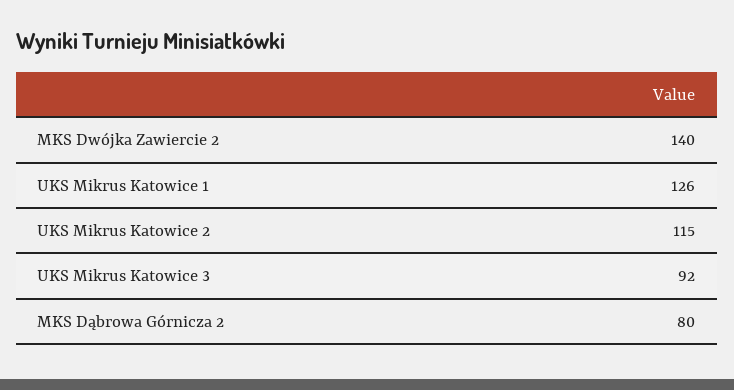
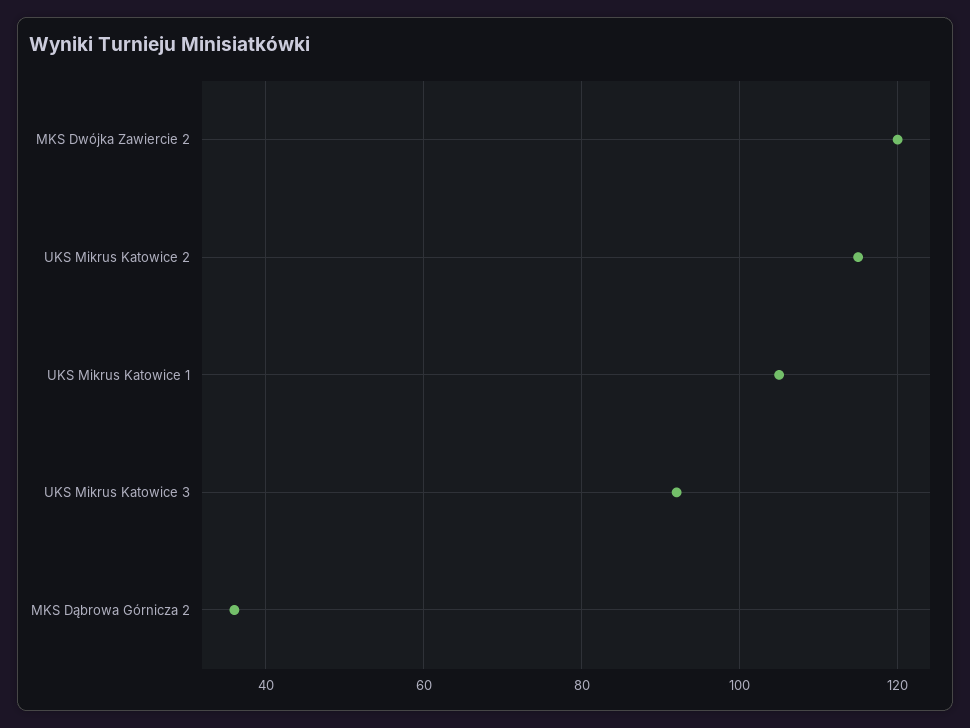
  {
-   "MKS Dwójka Zawiercie 2": 140,
+   "MKS Dwójka Zawiercie 2": 120,
-   "UKS Mikrus Katowice 1": 126,
+   "UKS Mikrus Katowice 1": 105,
    "UKS Mikrus Katowice 2": 115,
    "UKS Mikrus Katowice 3": 92,
-   "MKS Dąbrowa Górnicza 2": 80
+   "MKS Dąbrowa Górnicza 2": 35
  }

